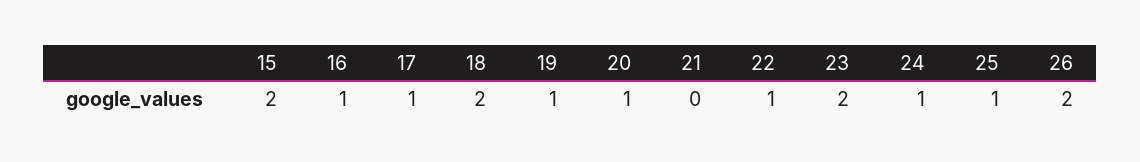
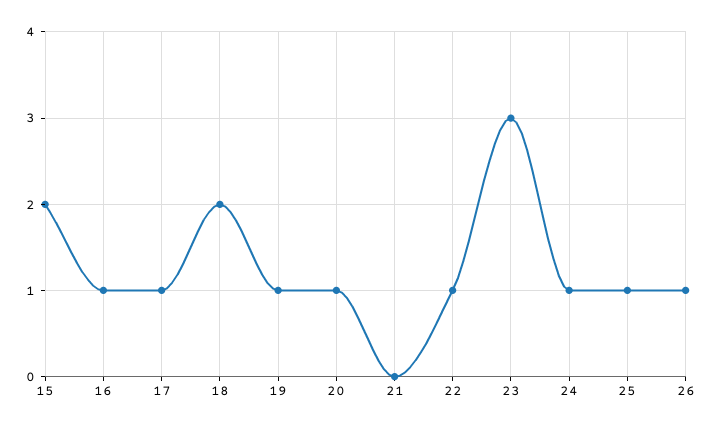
  {
    "15": 2,
    "16": 1,
    "17": 1,
    "18": 2,
    "19": 1,
    "20": 1,
    "21": 0,
    "22": 1,
-   "23": 2,
+   "23": 3,
    "24": 1,
    "25": 1,
-   "26": 2
+   "26": 1
  }

